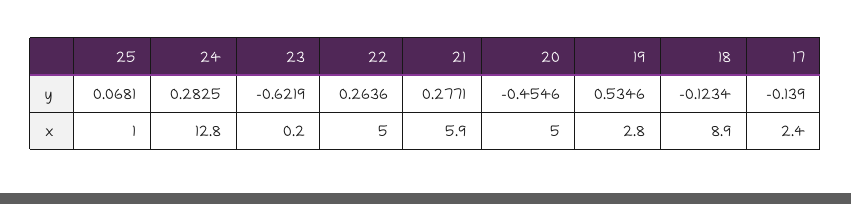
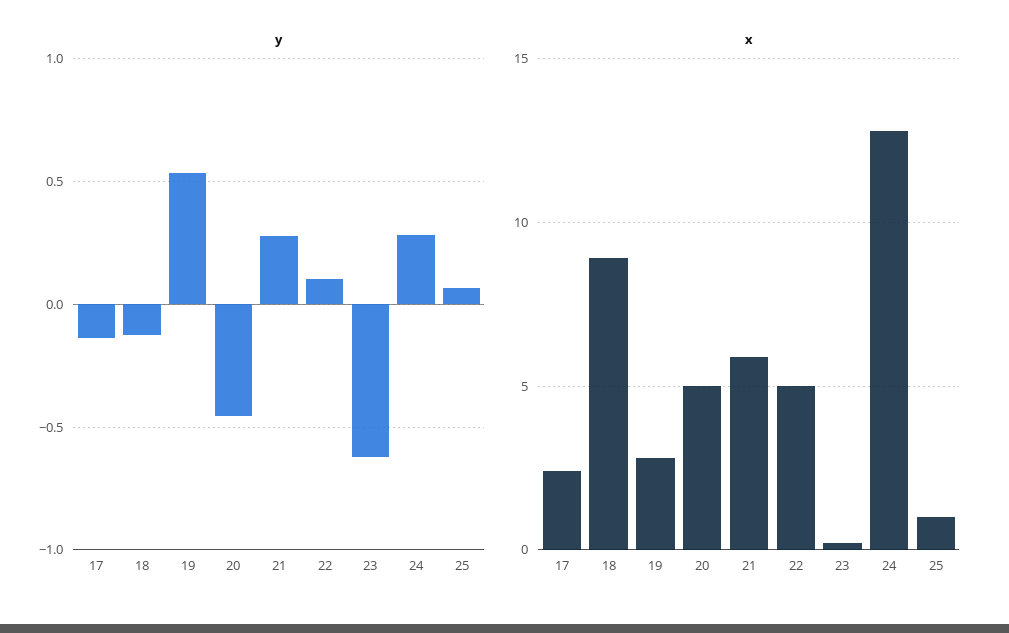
  {
    "y": {
      "25": 0.0681,
      "24": 0.2825,
      "23": -0.6219,
-     "22": 0.2636,
+     "22": 0.1,
      "21": 0.2771,
      "20": -0.4546,
      "19": 0.5346,
      "18": -0.1234,
      "17": -0.139
    },
    "x": {
      "25": 1,
      "24": 12.8,
      "23": 0.2,
      "22": 5,
      "21": 5.9,
      "20": 5,
      "19": 2.8,
      "18": 8.9,
      "17": 2.4
    }
  }

